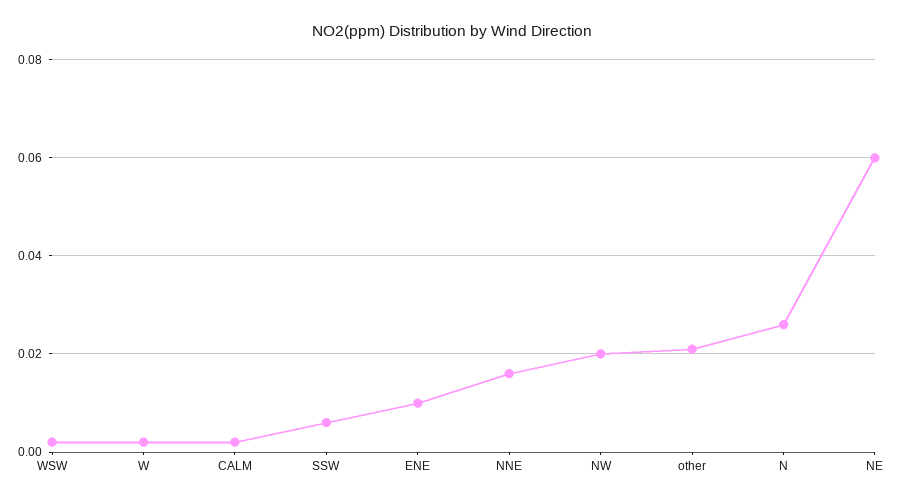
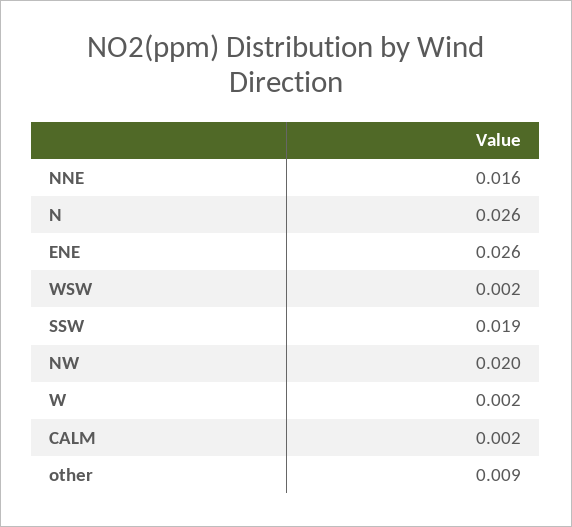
  {
    "WSW": 0.002,
    "W": 0.002,
    "CALM": 0.002,
-   "SSW": 0.005,
+   "SSW": 0.019,
-   "ENE": 0.01,
+   "ENE": 0.026,
    "NNE": 0.016,
    "NW": 0.02,
-   "other": 0.02,
+   "other": 0.009,
-   "N": 0.026,
+   "N": 0.026
-   "NE": 0.06
  }

